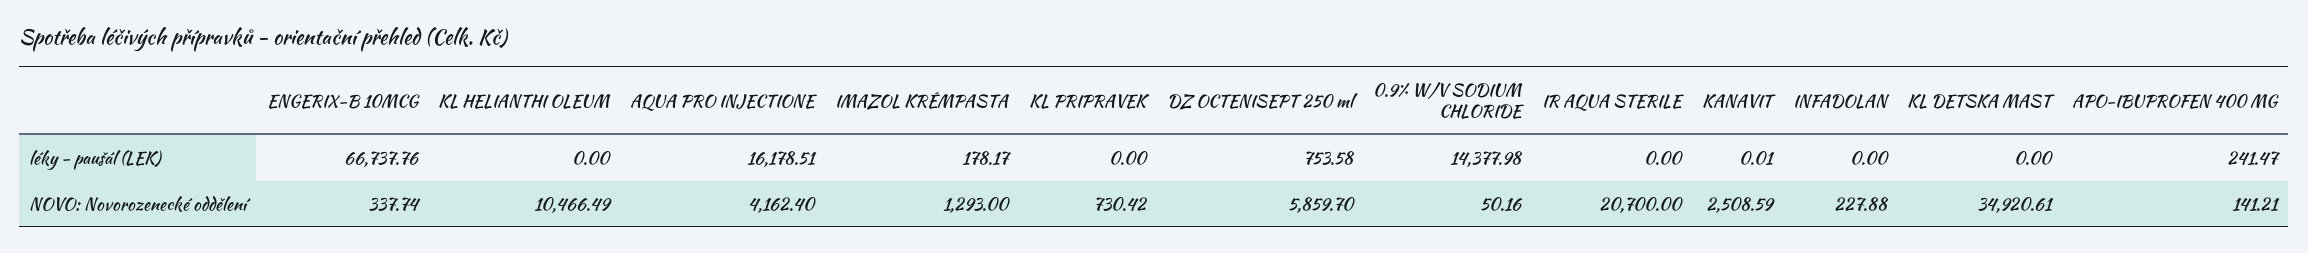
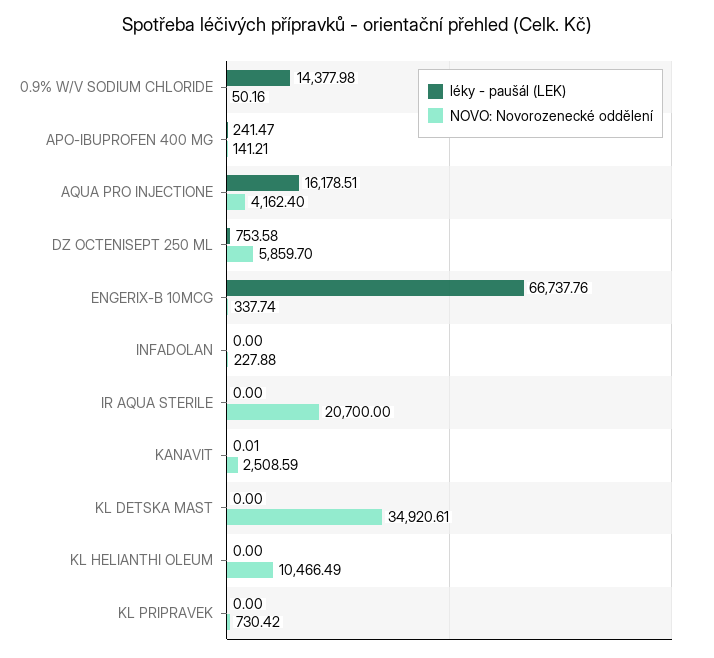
  {
    "léky - paušál (LEK)": {
      "ENGERIX-B 10MCG": 66737.76,
      "KL HELIANTHI OLEUM": 0,
      "AQUA PRO INJECTIONE": 16178.51,
-     "IMAZOL KRÉMPASTA": 178.17,
      "KL PRIPRAVEK": 0,
      "DZ OCTENISEPT 250 ml": 753.58,
      "0.9% W/V SODIUM CHLORIDE": 14377.98,
      "IR AQUA STERILE": 0,
      "KANAVIT": 0.01,
      "INFADOLAN": 0,
      "KL DETSKA MAST": 0,
      "APO-IBUPROFEN 400 MG": 241.47
    },
    "NOVO: Novorozenecké oddělení": {
      "ENGERIX-B 10MCG": 337.74,
      "KL HELIANTHI OLEUM": 10466.49,
      "AQUA PRO INJECTIONE": 4162.4,
-     "IMAZOL KRÉMPASTA": 1293,
      "KL PRIPRAVEK": 730.42,
      "DZ OCTENISEPT 250 ml": 5859.7,
      "0.9% W/V SODIUM CHLORIDE": 50.16,
      "IR AQUA STERILE": 20700,
      "KANAVIT": 2508.59,
      "INFADOLAN": 227.88,
      "KL DETSKA MAST": 34920.61,
      "APO-IBUPROFEN 400 MG": 141.21
    }
  }

